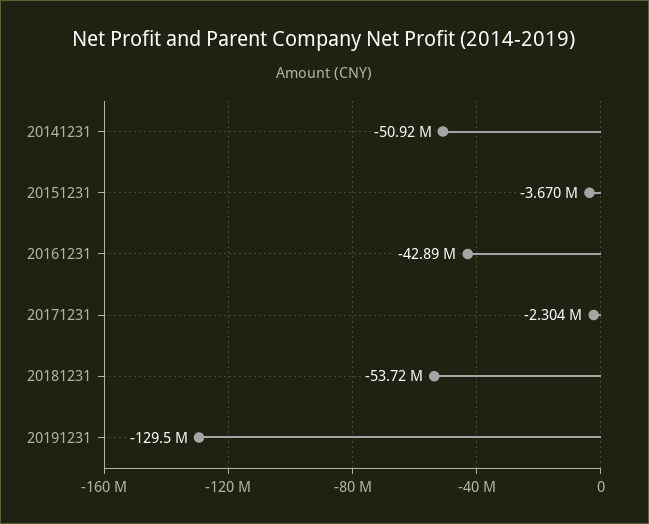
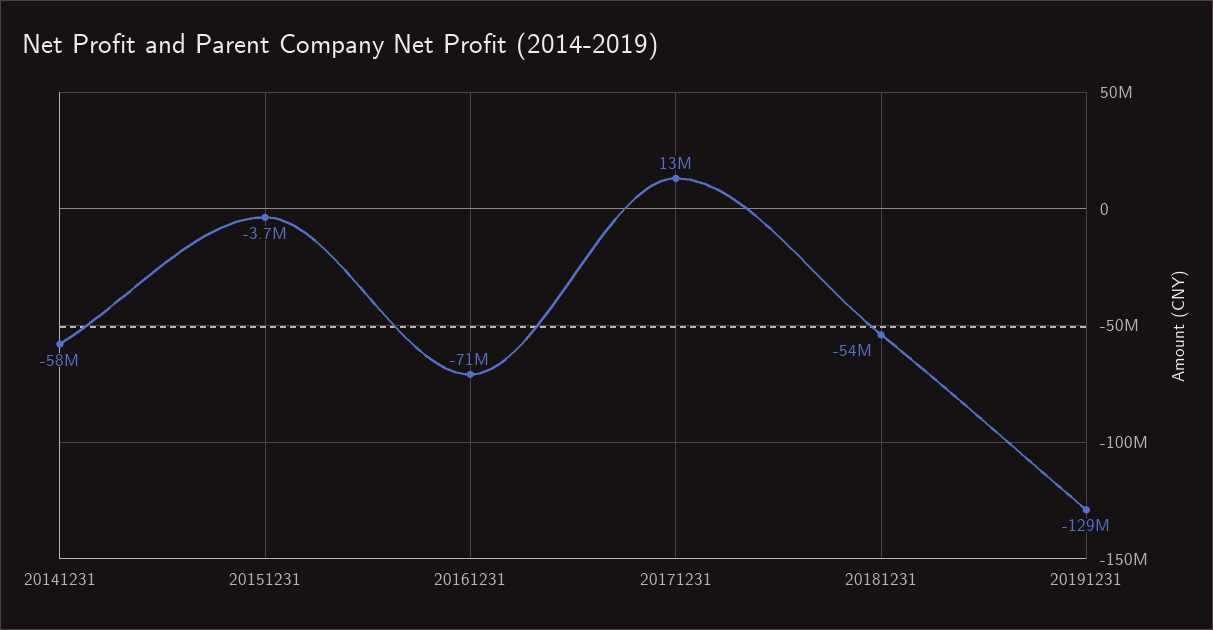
  {
-   "20141231": -50920000,
+   "20141231": -58000000,
    "20151231": -3670000,
-   "20161231": -42890000,
+   "20161231": -71000000,
-   "20171231": -2304000,
+   "20171231": 13000000,
    "20181231": -53720000,
    "20191231": -129500000
  }

